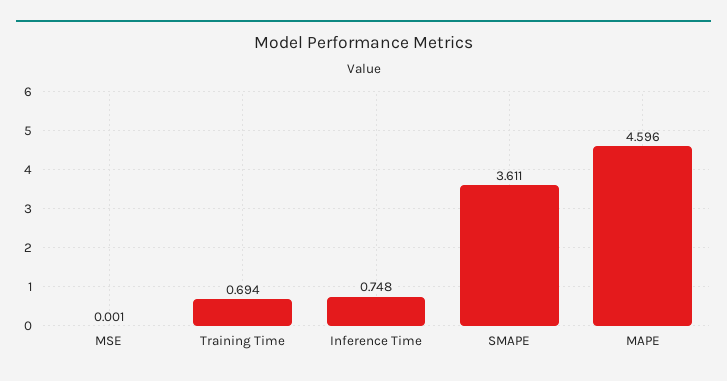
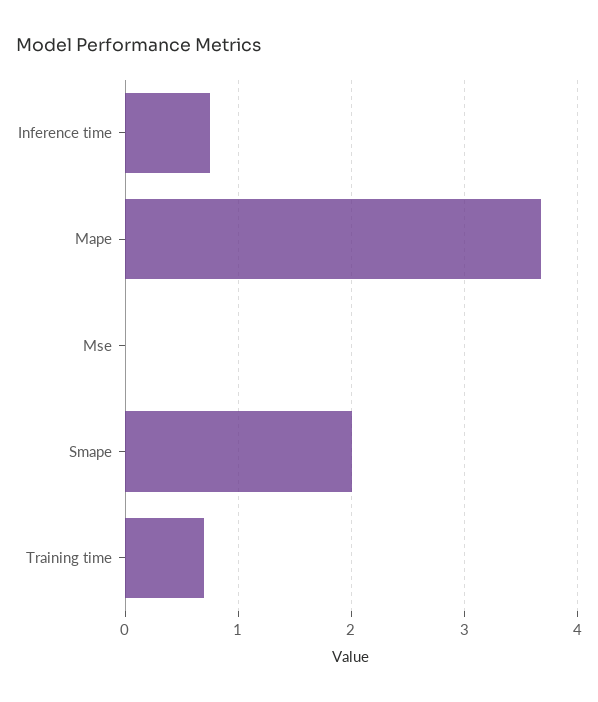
  {
    "MSE": 0.001,
    "Training Time": 0.694,
    "Inference Time": 0.748,
-   "SMAPE": 3.611,
+   "SMAPE": 2,
-   "MAPE": 4.596
+   "MAPE": 3.7
  }

